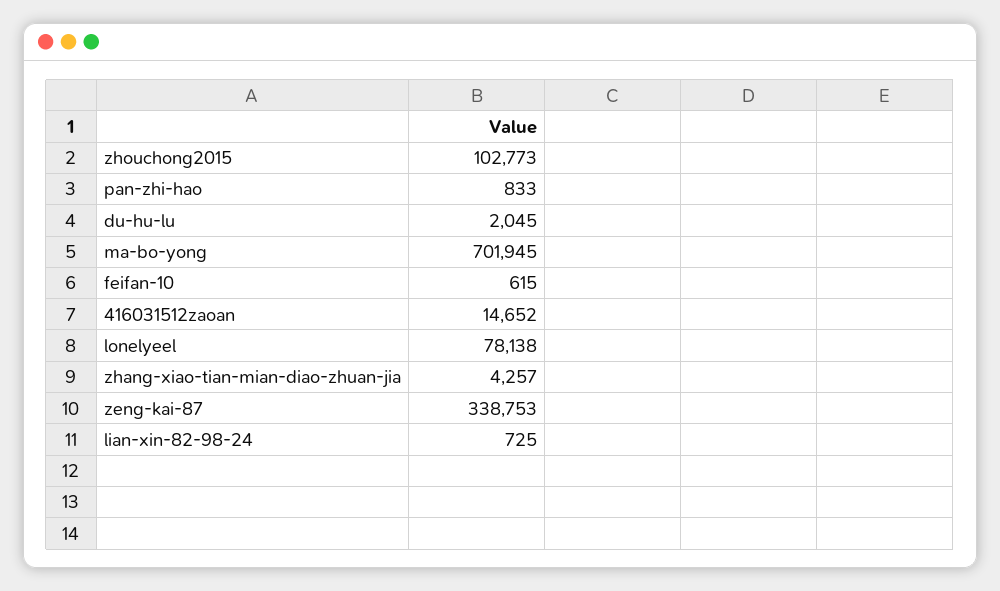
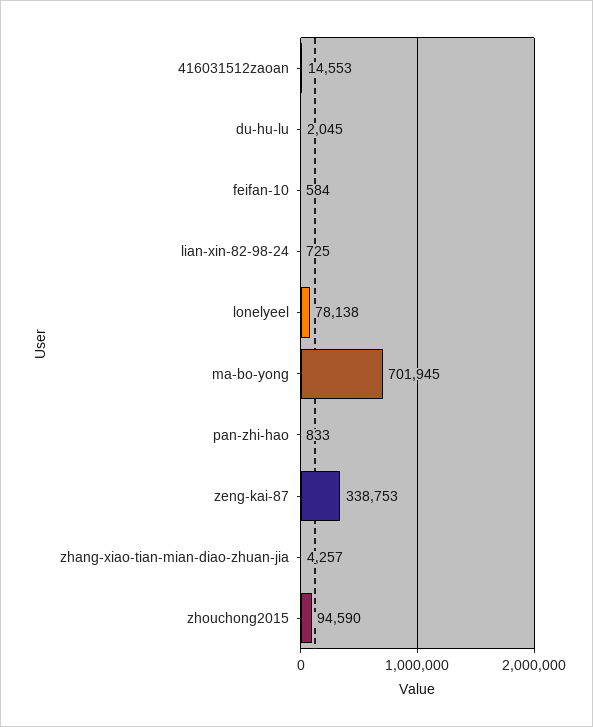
  {
-   "zhouchong2015": 102773,
+   "zhouchong2015": 94590,
    "pan-zhi-hao": 833,
    "du-hu-lu": 2045,
    "ma-bo-yong": 701945,
-   "feifan-10": 615,
+   "feifan-10": 584,
-   "416031512zaoan": 14652,
+   "416031512zaoan": 14553,
    "lonelyeel": 78138,
    "zhang-xiao-tian-mian-diao-zhuan-jia": 4257,
    "zeng-kai-87": 338753,
    "lian-xin-82-98-24": 725
  }

